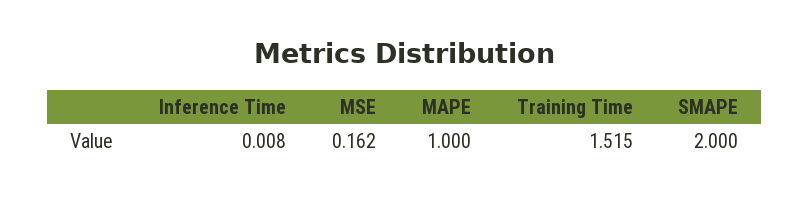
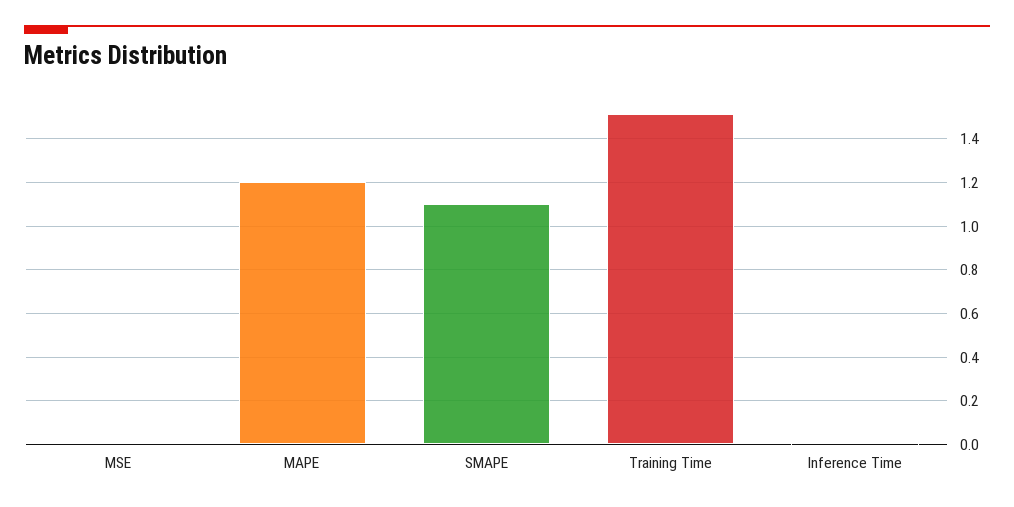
  {
    "Inference Time": 0.008,
-   "MSE": 0.162,
+   "MSE": 0,
-   "MAPE": 1,
+   "MAPE": 1.2,
    "Training Time": 1.515,
-   "SMAPE": 2
+   "SMAPE": 1.1
  }

